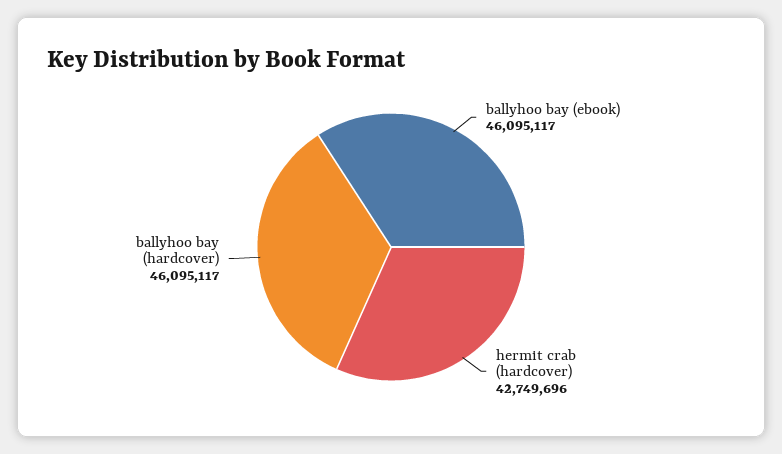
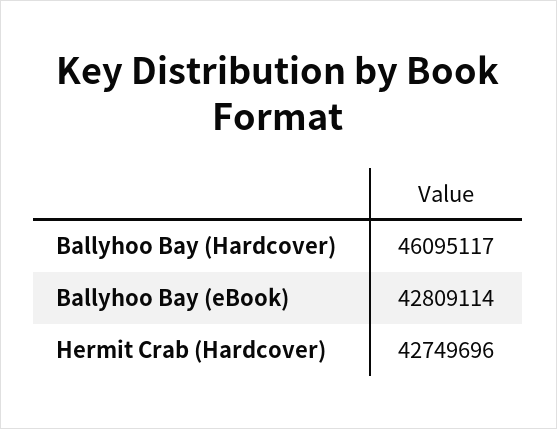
  {
-   "ballyhoo bay (ebook)": 46095117,
+   "ballyhoo bay (ebook)": 42809114,
    "hermit crab (hardcover)": 42749696,
    "ballyhoo bay (hardcover)": 46095117
  }

